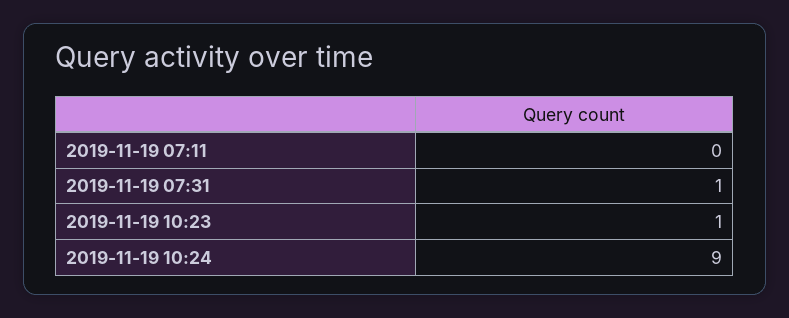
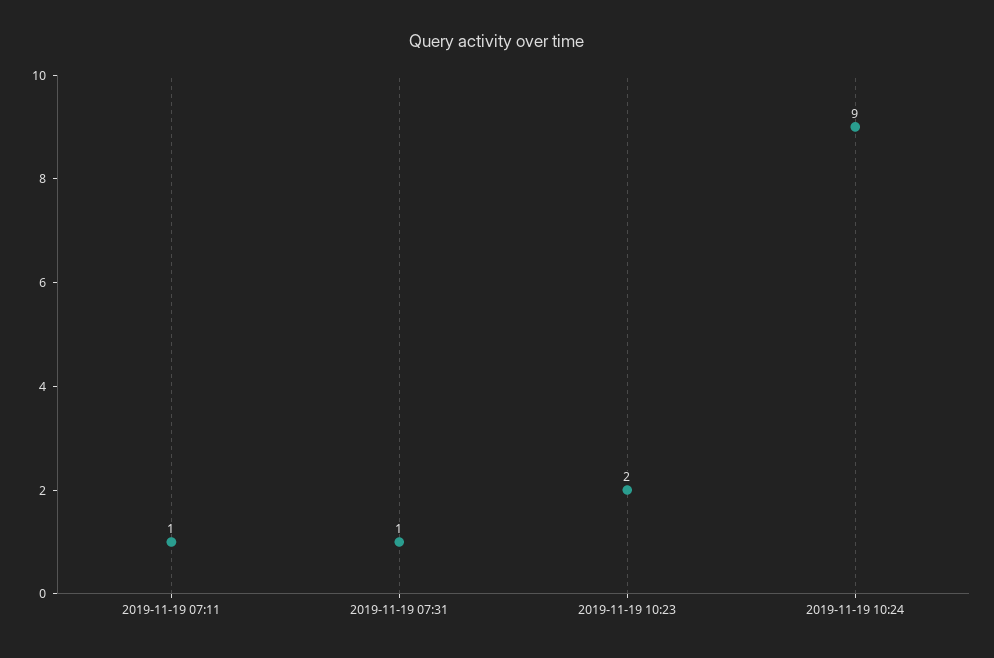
  {
-   "2019-11-19 07:11": 0,
+   "2019-11-19 07:11": 1,
    "2019-11-19 07:31": 1,
-   "2019-11-19 10:23": 1,
+   "2019-11-19 10:23": 2,
    "2019-11-19 10:24": 9
  }

